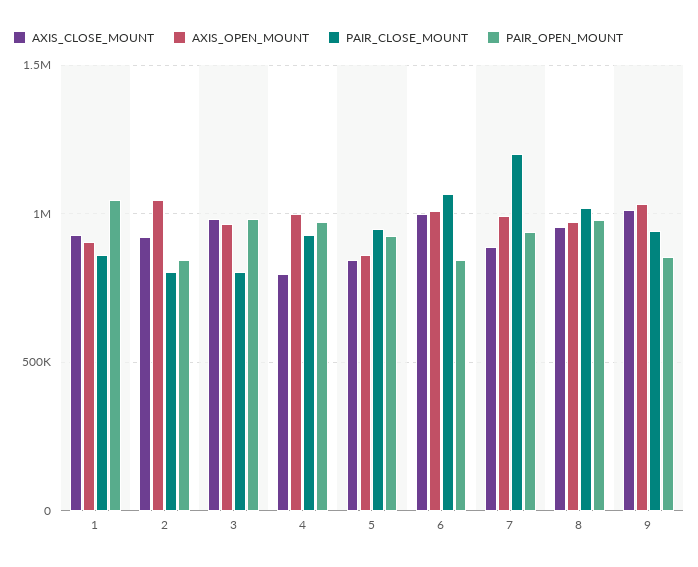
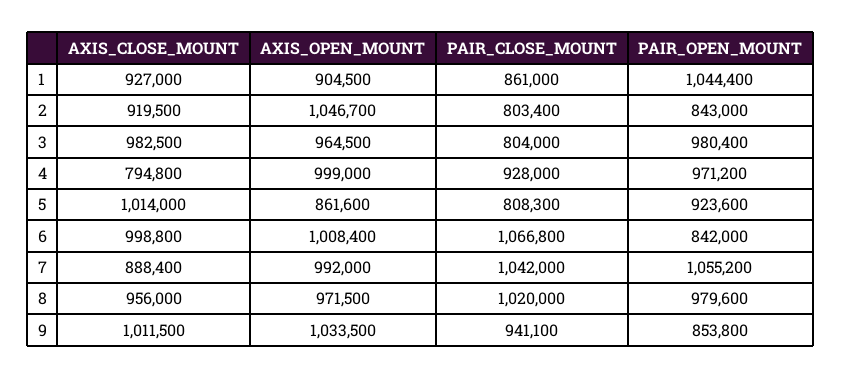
  {
    "AXIS_CLOSE_MOUNT": {
      "1": 927000,
      "2": 919500,
      "3": 982500,
      "4": 794800,
-     "5": 850000,
+     "5": 1014000,
      "6": 998800,
      "7": 888400,
      "8": 956000,
      "9": 1011500
    },
    "AXIS_OPEN_MOUNT": {
      "1": 904500,
      "2": 1046700,
      "3": 964500,
      "4": 999000,
      "5": 861600,
      "6": 1008400,
      "7": 992000,
      "8": 971500,
      "9": 1033500
    },
    "PAIR_CLOSE_MOUNT": {
      "1": 861000,
      "2": 803400,
      "3": 804000,
      "4": 928000,
-     "5": 950000,
+     "5": 808300,
      "6": 1066800,
-     "7": 1200000,
+     "7": 1042000,
      "8": 1020000,
      "9": 941100
    },
    "PAIR_OPEN_MOUNT": {
      "1": 1044400,
      "2": 843000,
      "3": 980400,
      "4": 971200,
      "5": 923600,
      "6": 842000,
-     "7": 950000,
+     "7": 1055200,
      "8": 979600,
      "9": 853800
    }
  }

